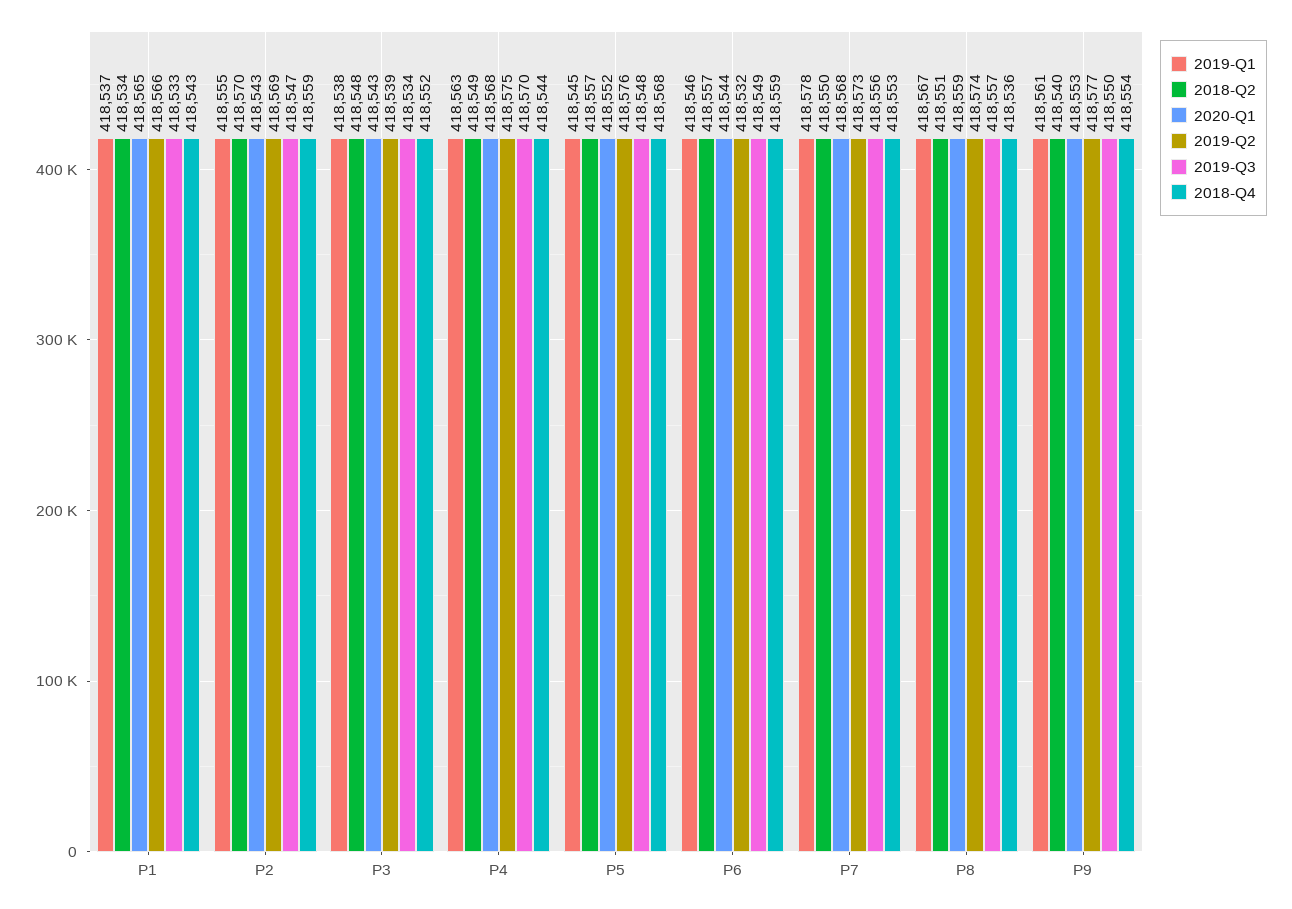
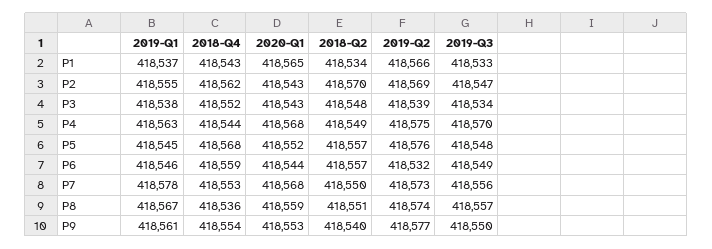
  {
    "2019-Q1": {
      "P1": 418537,
      "P2": 418555,
      "P3": 418538,
      "P4": 418563,
      "P5": 418545,
      "P6": 418546,
      "P7": 418578,
      "P8": 418567,
      "P9": 418561
    },
    "2018-Q2": {
      "P1": 418534,
      "P2": 418570,
      "P3": 418548,
      "P4": 418549,
      "P5": 418557,
      "P6": 418557,
      "P7": 418550,
      "P8": 418551,
      "P9": 418540
    },
    "2020-Q1": {
      "P1": 418565,
      "P2": 418543,
      "P3": 418543,
      "P4": 418568,
      "P5": 418552,
      "P6": 418544,
      "P7": 418568,
      "P8": 418559,
      "P9": 418553
    },
    "2019-Q2": {
      "P1": 418566,
      "P2": 418569,
      "P3": 418539,
      "P4": 418575,
      "P5": 418576,
      "P6": 418532,
      "P7": 418573,
      "P8": 418574,
      "P9": 418577
    },
    "2019-Q3": {
      "P1": 418533,
      "P2": 418547,
      "P3": 418534,
      "P4": 418570,
      "P5": 418548,
      "P6": 418549,
      "P7": 418556,
      "P8": 418557,
      "P9": 418550
    },
    "2018-Q4": {
      "P1": 418543,
-     "P2": 418559,
+     "P2": 418562,
      "P3": 418552,
      "P4": 418544,
      "P5": 418568,
      "P6": 418559,
      "P7": 418553,
      "P8": 418536,
      "P9": 418554
    }
  }

